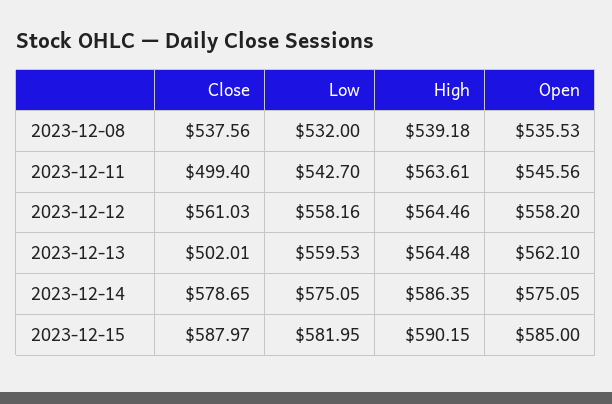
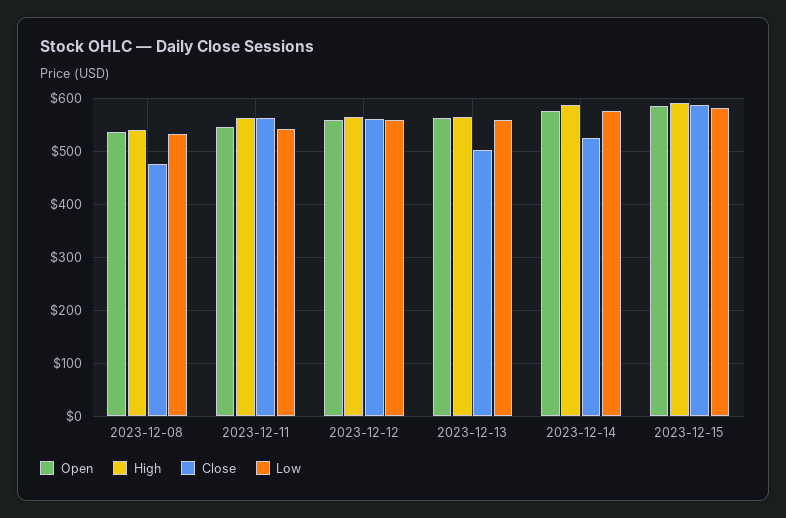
  {
    "Close": {
-     "2023-12-08": 537.56,
+     "2023-12-08": 480,
-     "2023-12-11": 499.4,
+     "2023-12-11": 560,
      "2023-12-12": 561.03,
      "2023-12-13": 502.01,
-     "2023-12-14": 578.65,
+     "2023-12-14": 520,
      "2023-12-15": 587.97
    },
    "Low": {
      "2023-12-08": 532,
      "2023-12-11": 542.7,
      "2023-12-12": 558.16,
      "2023-12-13": 559.53,
      "2023-12-14": 575.05,
      "2023-12-15": 581.95
    },
    "High": {
      "2023-12-08": 539.18,
      "2023-12-11": 563.61,
      "2023-12-12": 564.46,
      "2023-12-13": 564.48,
      "2023-12-14": 586.35,
      "2023-12-15": 590.15
    },
    "Open": {
      "2023-12-08": 535.53,
      "2023-12-11": 545.56,
      "2023-12-12": 558.2,
      "2023-12-13": 562.1,
      "2023-12-14": 575.05,
      "2023-12-15": 585
    }
  }

